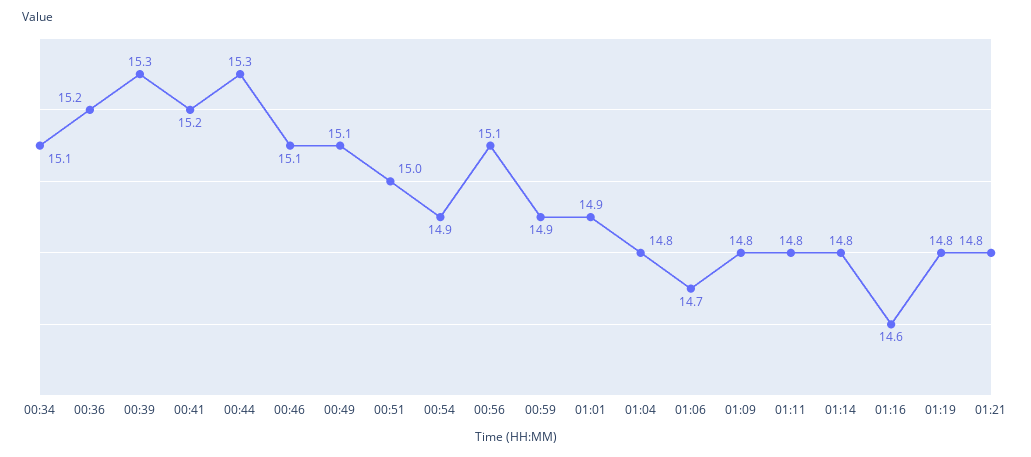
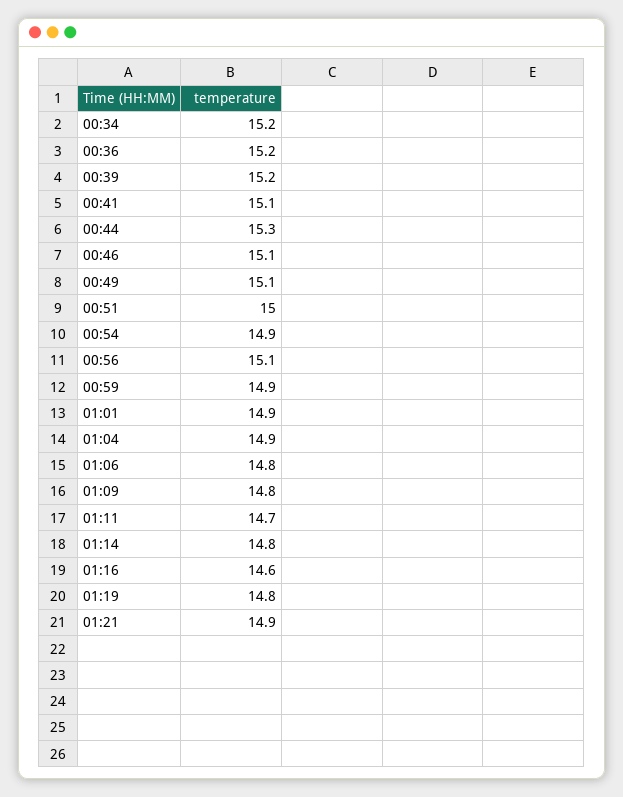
  {
-   "00:34": 15.1,
+   "00:34": 15.2,
    "00:36": 15.2,
-   "00:39": 15.3,
+   "00:39": 15.2,
-   "00:41": 15.2,
+   "00:41": 15.1,
    "00:44": 15.3,
    "00:46": 15.1,
    "00:49": 15.1,
    "00:51": 15,
    "00:54": 14.9,
    "00:56": 15.1,
    "00:59": 14.9,
    "01:01": 14.9,
-   "01:04": 14.8,
+   "01:04": 14.9,
-   "01:06": 14.7,
+   "01:06": 14.8,
    "01:09": 14.8,
-   "01:11": 14.8,
+   "01:11": 14.7,
    "01:14": 14.8,
    "01:16": 14.6,
    "01:19": 14.8,
-   "01:21": 14.8
+   "01:21": 14.9
  }

